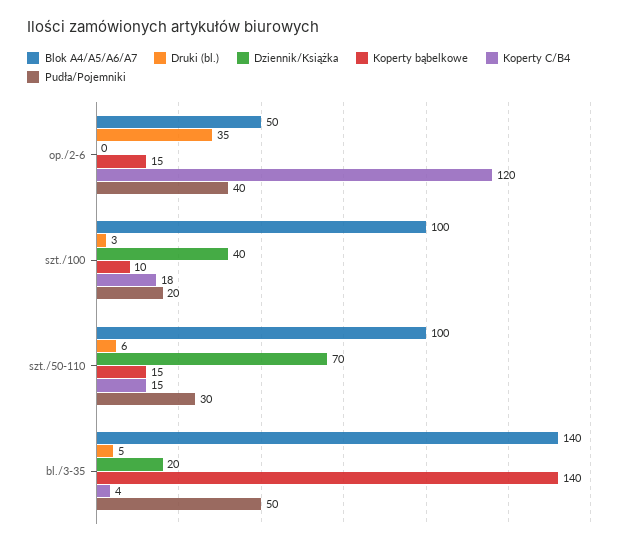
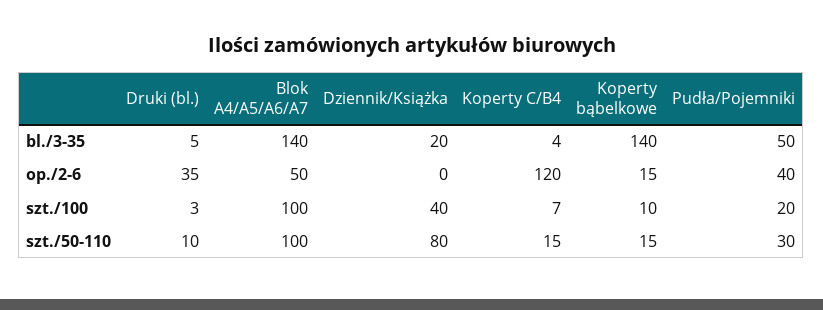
  {
    "Blok A4/A5/A6/A7": {
      "op./2-6": 50,
      "szt./100": 100,
      "szt./50-110": 100,
      "bl./3-35": 140
    },
    "Druki (bl.)": {
      "op./2-6": 35,
      "szt./100": 3,
-     "szt./50-110": 6,
+     "szt./50-110": 10,
      "bl./3-35": 5
    },
    "Dziennik/Książka": {
      "op./2-6": 0,
      "szt./100": 40,
-     "szt./50-110": 70,
+     "szt./50-110": 80,
      "bl./3-35": 20
    },
    "Koperty bąbelkowe": {
      "op./2-6": 15,
      "szt./100": 10,
      "szt./50-110": 15,
      "bl./3-35": 140
    },
    "Koperty C/B4": {
      "op./2-6": 120,
-     "szt./100": 18,
+     "szt./100": 7,
      "szt./50-110": 15,
      "bl./3-35": 4
    },
    "Pudła/Pojemniki": {
      "op./2-6": 40,
      "szt./100": 20,
      "szt./50-110": 30,
      "bl./3-35": 50
    }
  }

